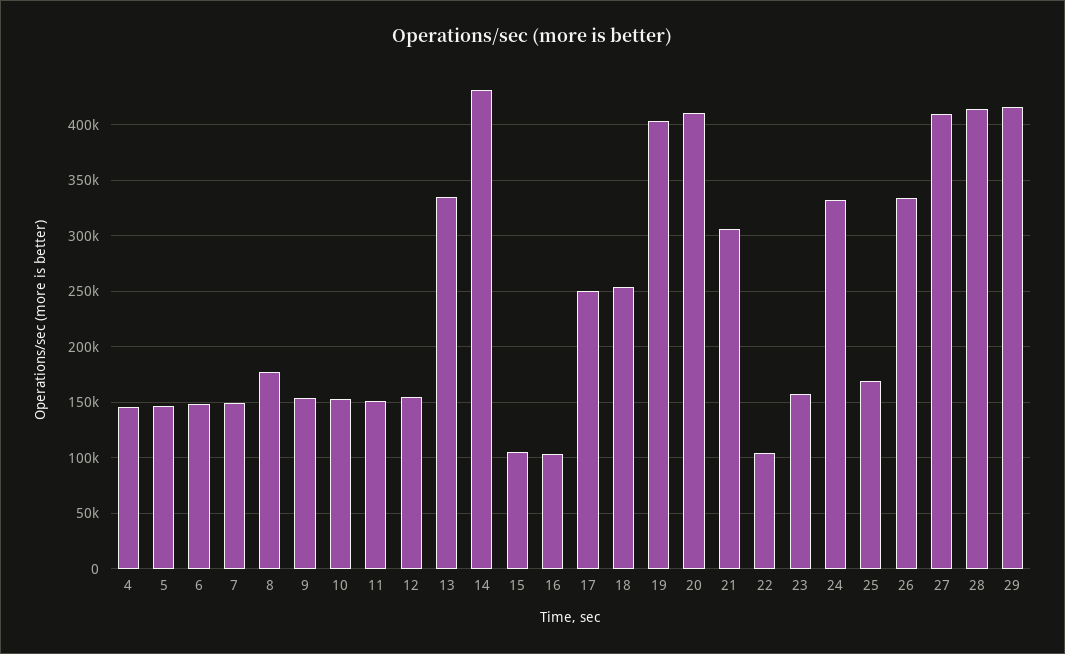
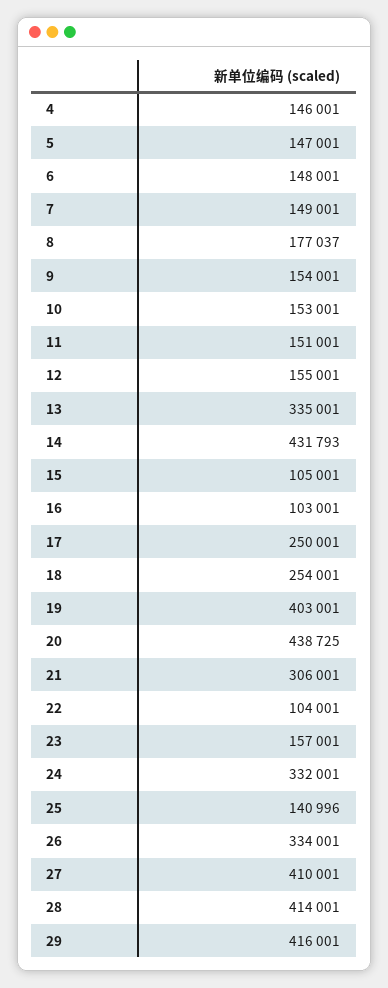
  {
    "4": 146001,
    "5": 147001,
    "6": 148001,
    "7": 149001,
    "8": 177037,
    "9": 154001,
    "10": 153001,
    "11": 151001,
    "12": 155001,
    "13": 335001,
    "14": 431793,
    "15": 105001,
    "16": 103001,
    "17": 250001,
    "18": 254001,
    "19": 403001,
-   "20": 410000,
+   "20": 438725,
    "21": 306001,
    "22": 104001,
    "23": 157001,
    "24": 332001,
-   "25": 170000,
+   "25": 140996,
    "26": 334001,
    "27": 410001,
    "28": 414001,
    "29": 416001
  }

